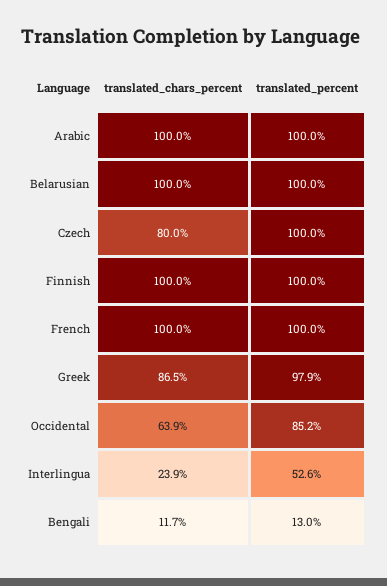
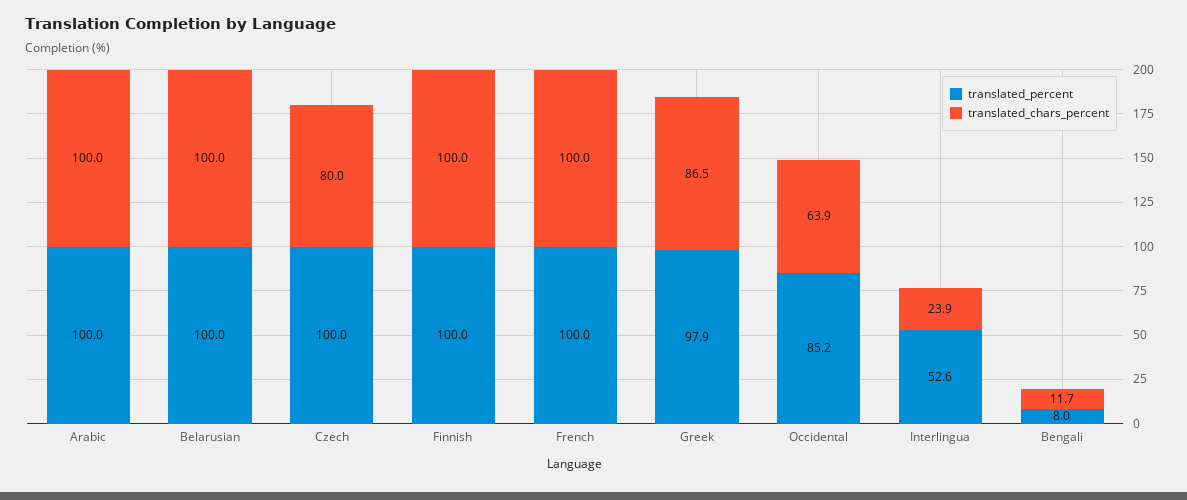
  {
    "translated_chars_percent": {
      "Arabic": 100,
      "Belarusian": 100,
      "Czech": 80,
      "Finnish": 100,
      "French": 100,
      "Greek": 86.5,
      "Occidental": 63.9,
      "Interlingua": 23.9,
      "Bengali": 11.7
    },
    "translated_percent": {
      "Arabic": 100,
      "Belarusian": 100,
      "Czech": 100,
      "Finnish": 100,
      "French": 100,
      "Greek": 97.9,
      "Occidental": 85.2,
      "Interlingua": 52.6,
-     "Bengali": 13
+     "Bengali": 8
    }
  }

